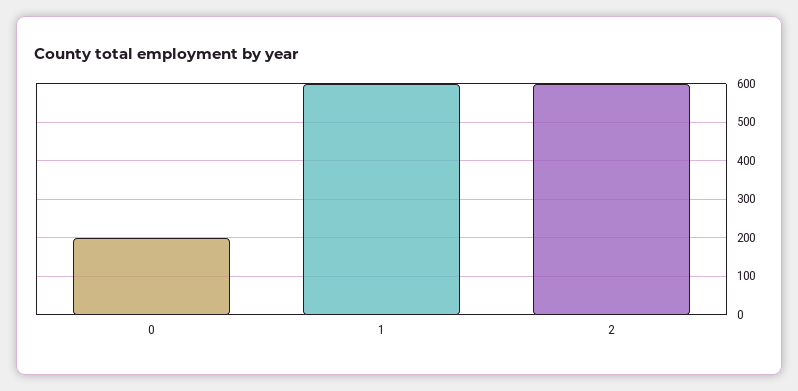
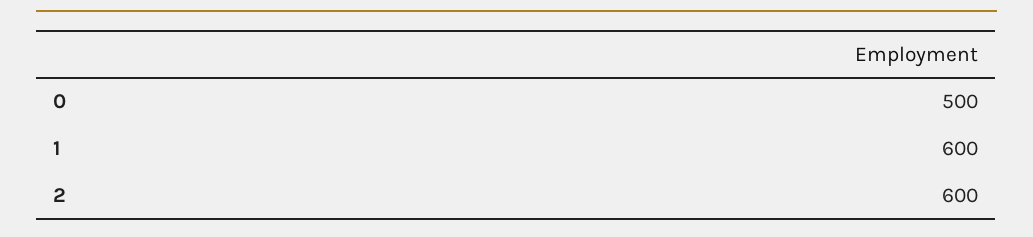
  {
-   "0": 200,
+   "0": 500,
    "1": 600,
    "2": 600
  }

